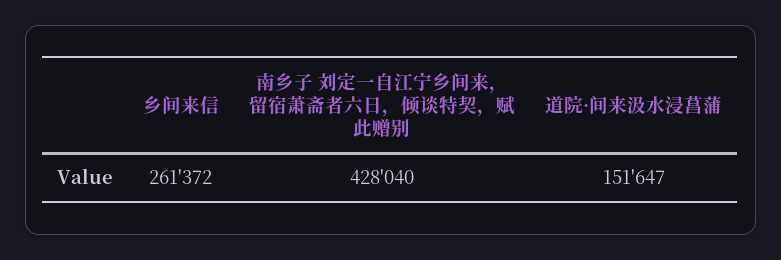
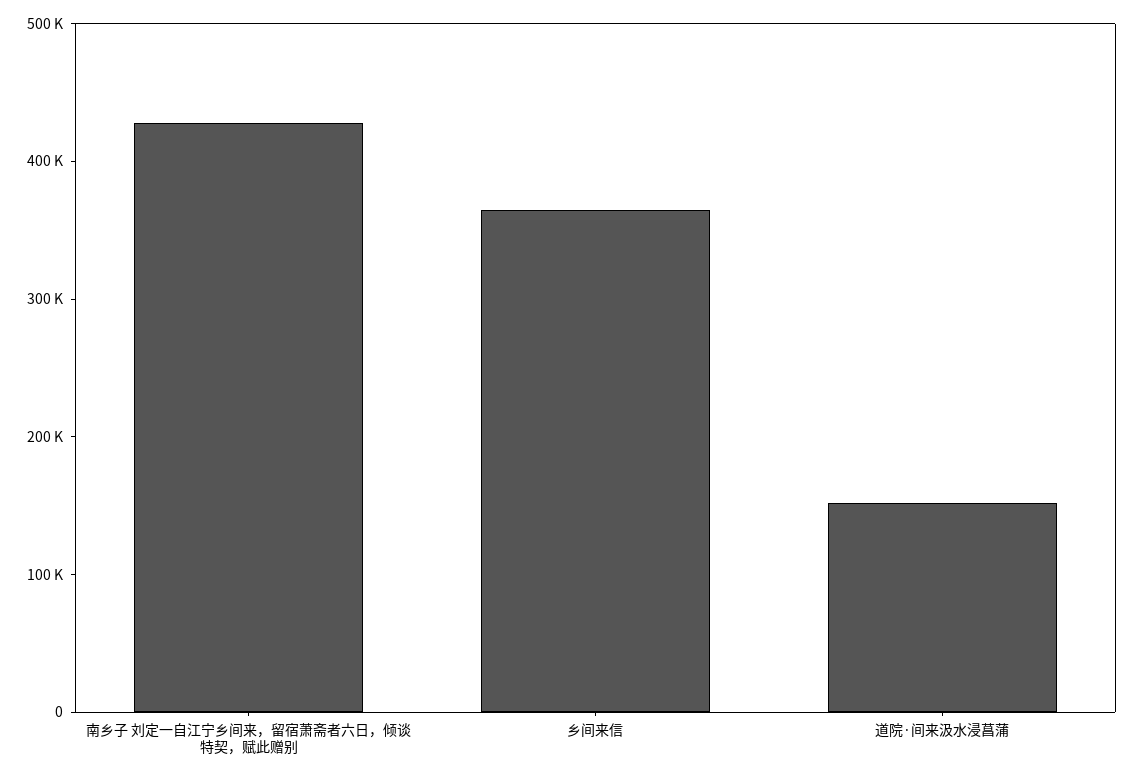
  {
-   "乡间来信": 261372,
+   "乡间来信": 360000,
    "南乡子 刘定一自江宁乡间来，留宿萧斋者六日，倾谈特契，赋此赠别": 428040,
    "道院·间来汲水浸菖蒲": 151647
  }

